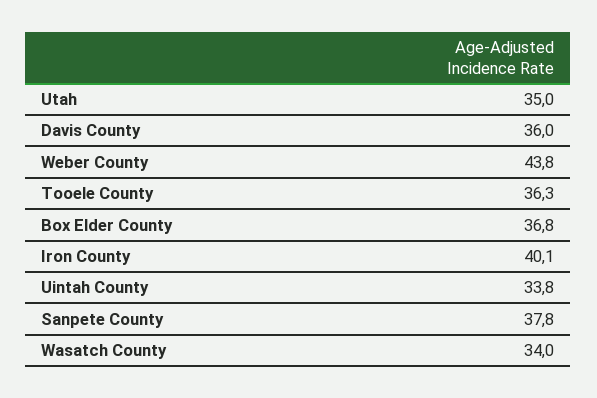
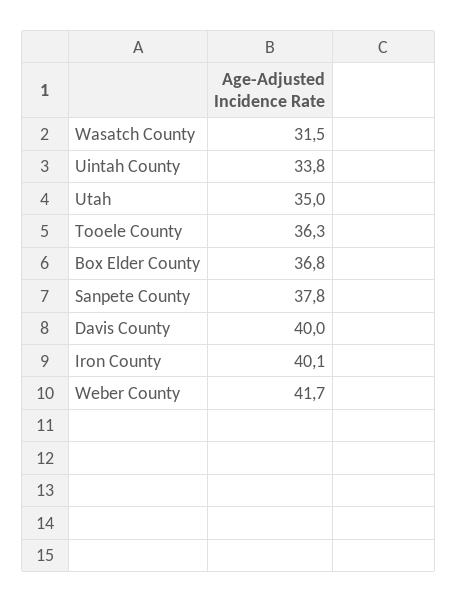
  {
    "Utah": 35,
-   "Davis County": 36,
+   "Davis County": 40,
-   "Weber County": 43.8,
+   "Weber County": 41.7,
    "Tooele County": 36.3,
    "Box Elder County": 36.8,
    "Iron County": 40.1,
    "Uintah County": 33.8,
    "Sanpete County": 37.8,
-   "Wasatch County": 34
+   "Wasatch County": 31.5
  }

